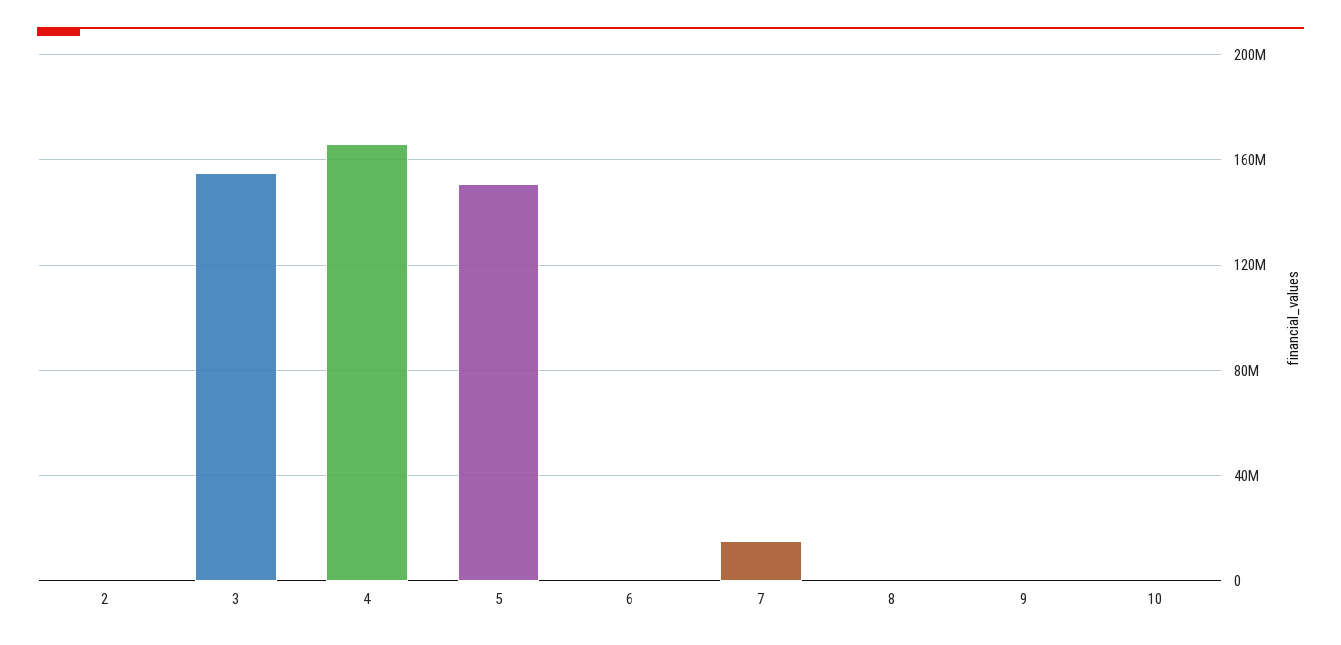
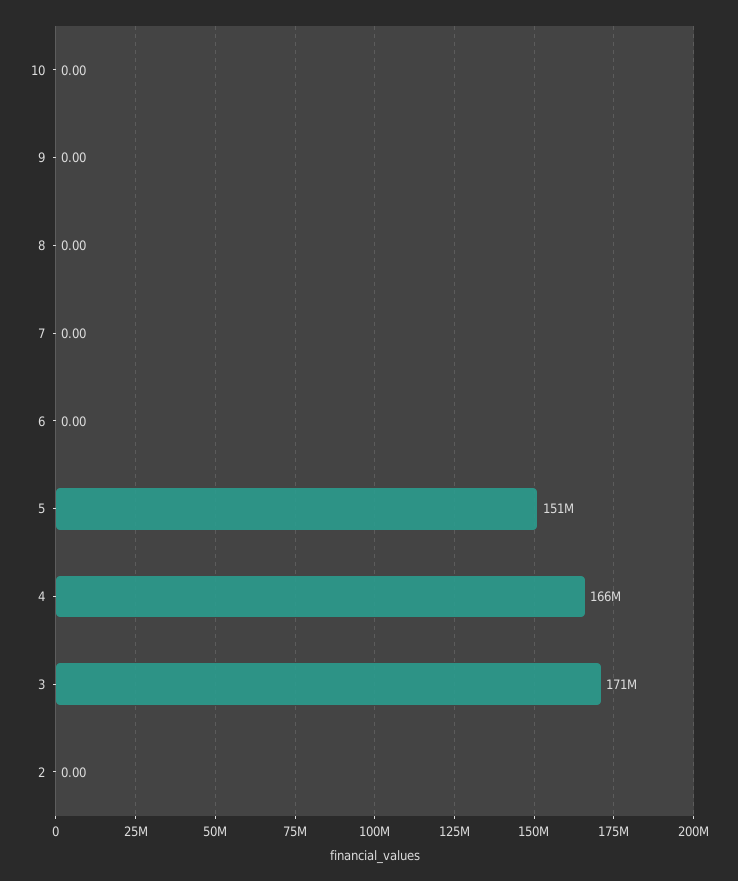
  {
    "2": 0,
-   "3": 155000000,
+   "3": 171000000,
    "4": 166000000,
    "5": 151000000,
    "6": 0,
-   "7": 15000000,
+   "7": 0,
    "8": 0,
    "9": 0,
    "10": 0
  }

